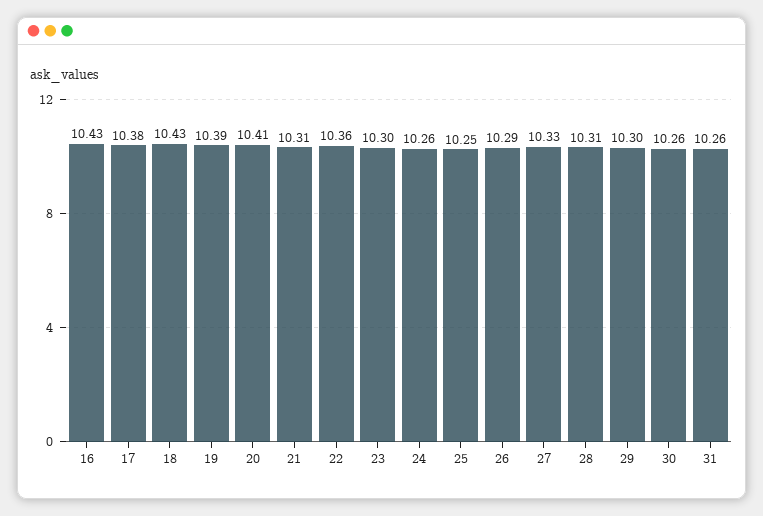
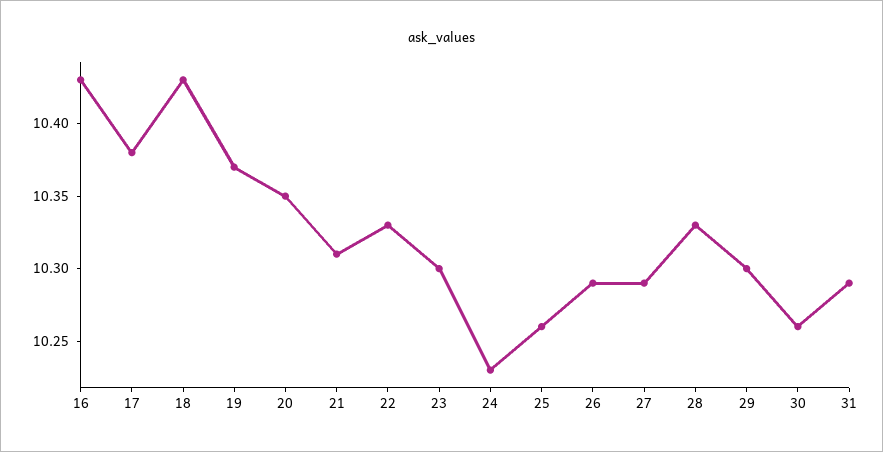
  {
    "16": 10.43,
    "17": 10.38,
    "18": 10.43,
-   "19": 10.39,
+   "19": 10.37,
-   "20": 10.41,
+   "20": 10.35,
    "21": 10.31,
-   "22": 10.36,
+   "22": 10.33,
    "23": 10.3,
-   "24": 10.26,
+   "24": 10.23,
-   "25": 10.25,
+   "25": 10.26,
    "26": 10.29,
-   "27": 10.33,
+   "27": 10.29,
-   "28": 10.31,
+   "28": 10.33,
    "29": 10.3,
    "30": 10.26,
-   "31": 10.26
+   "31": 10.29
  }

